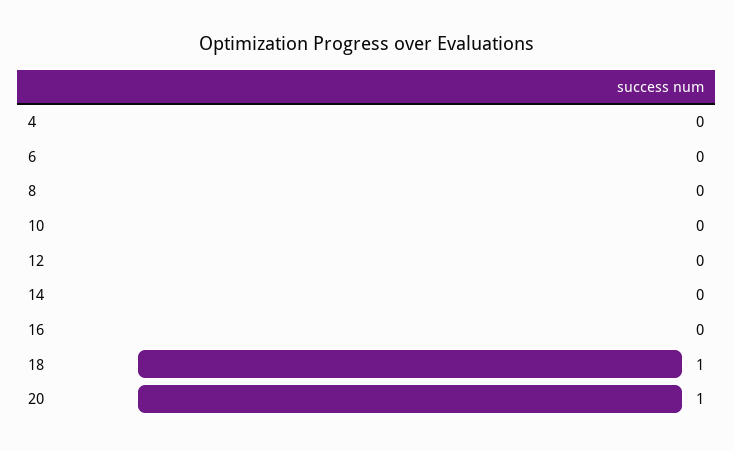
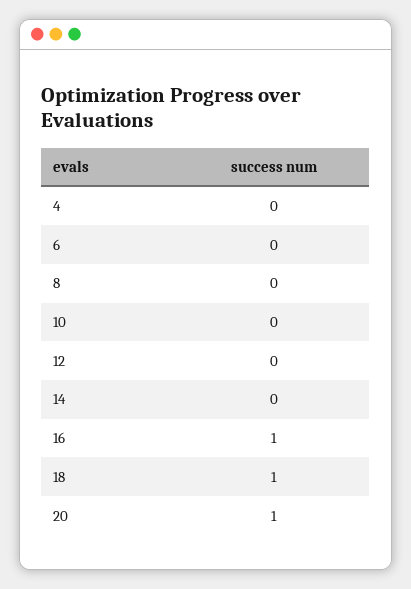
  {
    "4": 0,
    "6": 0,
    "8": 0,
    "10": 0,
    "12": 0,
    "14": 0,
-   "16": 0,
+   "16": 1,
    "18": 1,
    "20": 1
  }

